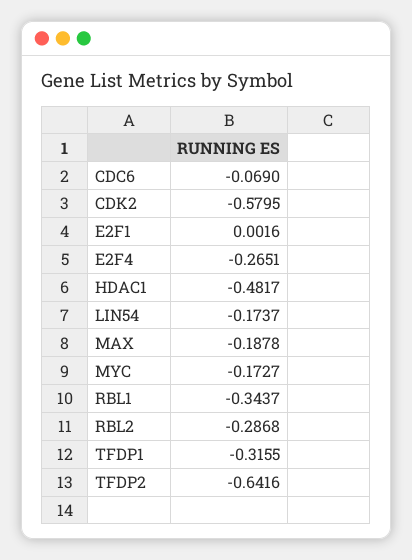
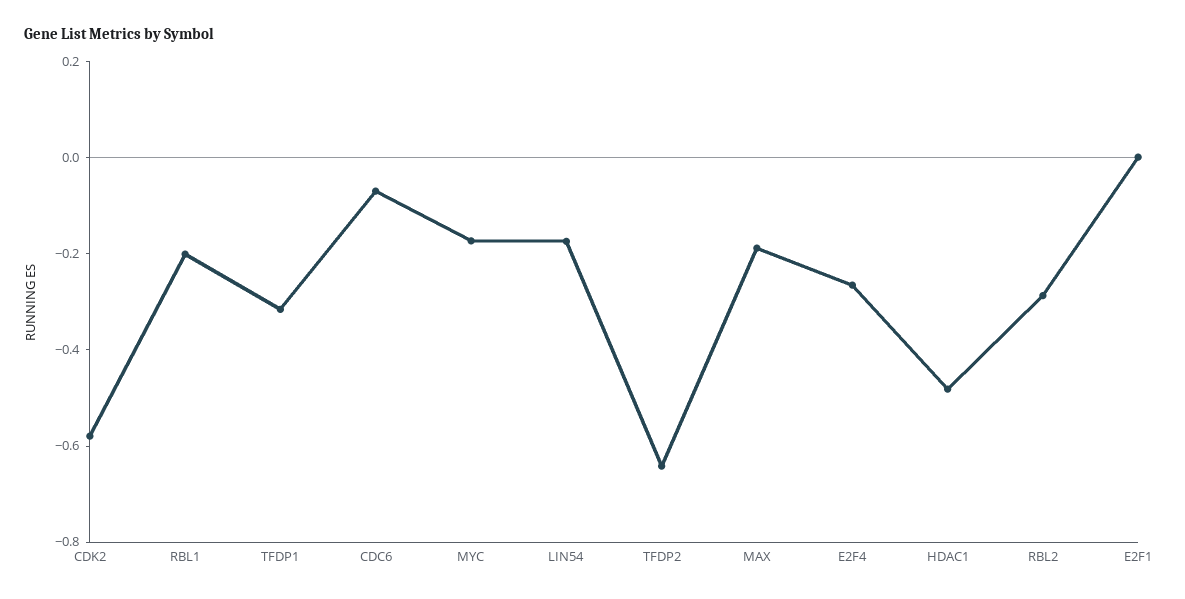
  {
    "CDC6": -0.069,
    "CDK2": -0.5795,
    "E2F1": 0.0016,
    "E2F4": -0.2651,
    "HDAC1": -0.4817,
    "LIN54": -0.1737,
    "MAX": -0.1878,
    "MYC": -0.1727,
-   "RBL1": -0.3437,
+   "RBL1": -0.2,
    "RBL2": -0.2868,
    "TFDP1": -0.3155,
    "TFDP2": -0.6416
  }

